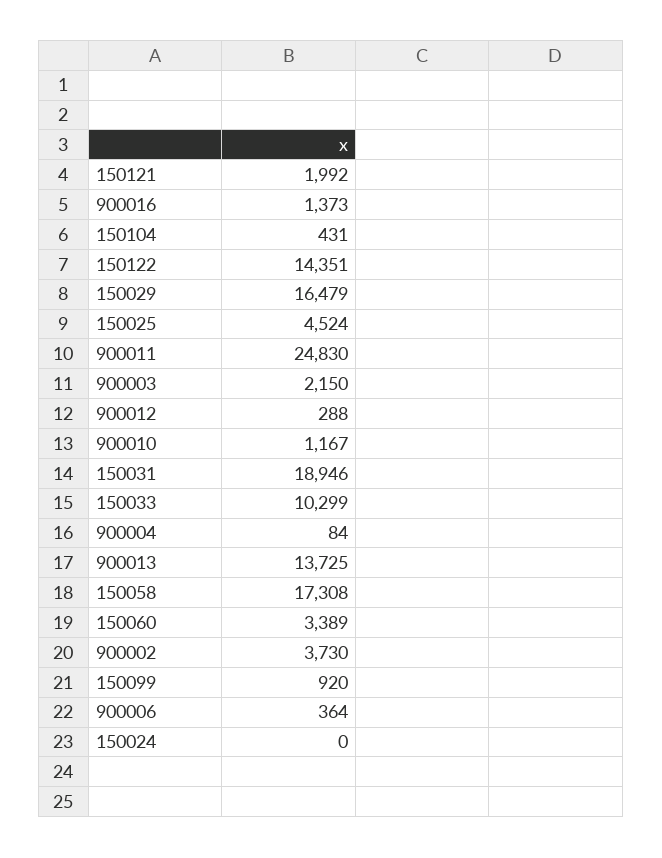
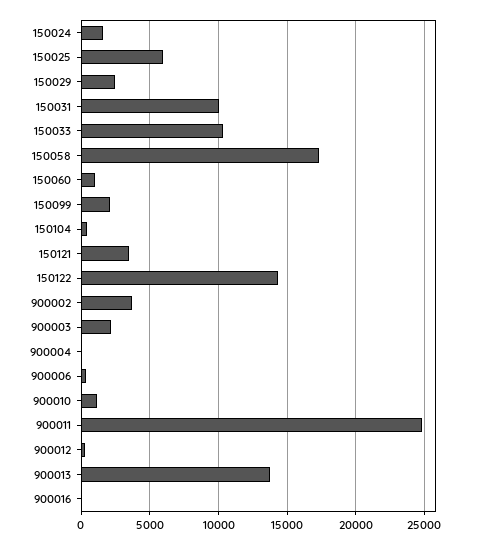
  {
-   "150121": 1992,
+   "150121": 3500,
-   "900016": 1373,
+   "900016": 0,
    "150104": 431,
    "150122": 14351,
-   "150029": 16479,
+   "150029": 2500,
-   "150025": 4524,
+   "150025": 6000,
    "900011": 24830,
    "900003": 2150,
    "900012": 288,
    "900010": 1167,
-   "150031": 18946,
+   "150031": 10000,
    "150033": 10299,
    "900004": 84,
    "900013": 13725,
    "150058": 17308,
-   "150060": 3389,
+   "150060": 1000,
    "900002": 3730,
-   "150099": 920,
+   "150099": 2000,
    "900006": 364,
-   "150024": 0
+   "150024": 1500
  }

